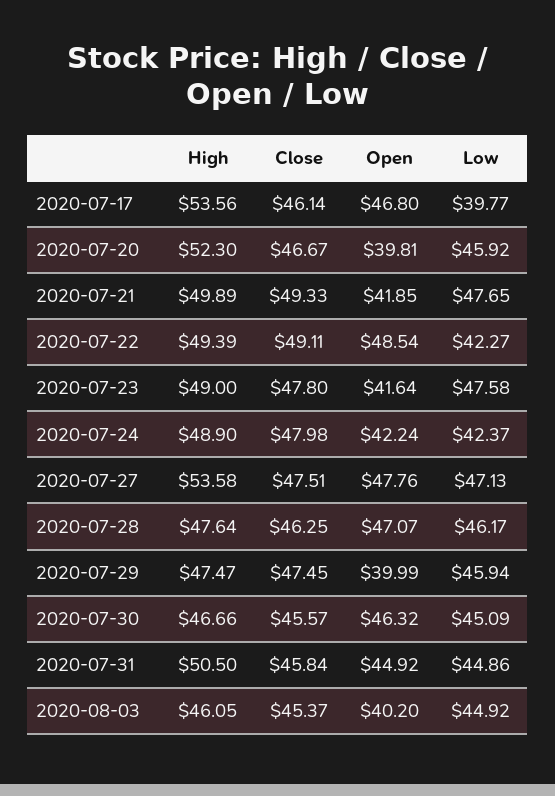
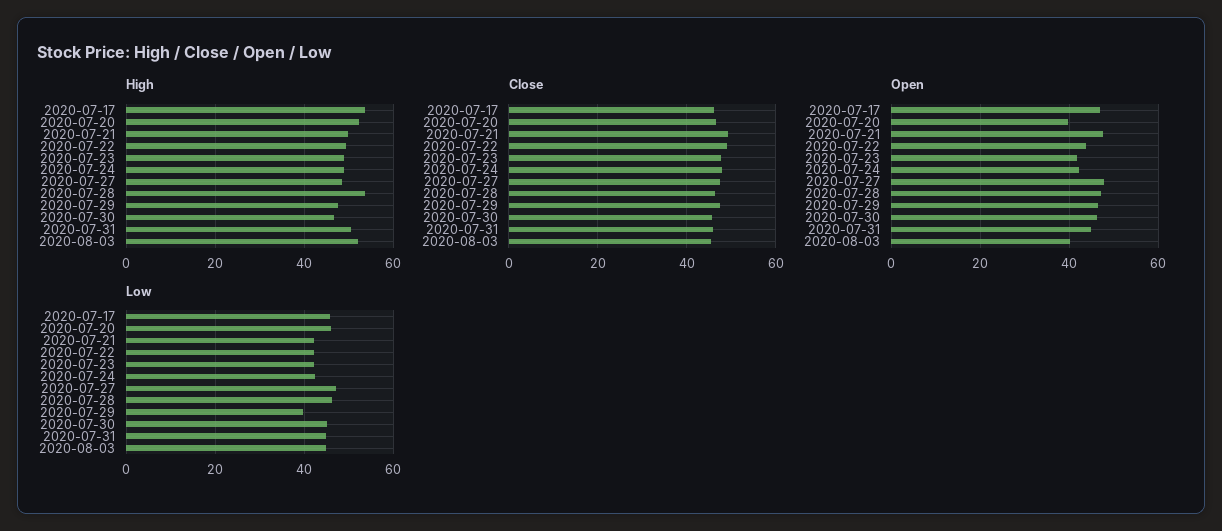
  {
    "High": {
      "2020-07-17": 53.56,
      "2020-07-20": 52.3,
      "2020-07-21": 49.89,
      "2020-07-22": 49.39,
      "2020-07-23": 49,
      "2020-07-24": 48.9,
-     "2020-07-27": 53.58,
+     "2020-07-27": 48,
-     "2020-07-28": 47.64,
+     "2020-07-28": 54,
      "2020-07-29": 47.47,
      "2020-07-30": 46.66,
      "2020-07-31": 50.5,
-     "2020-08-03": 46.05
+     "2020-08-03": 52
    },
    "Close": {
      "2020-07-17": 46.14,
      "2020-07-20": 46.67,
      "2020-07-21": 49.33,
      "2020-07-22": 49.11,
      "2020-07-23": 47.8,
      "2020-07-24": 47.98,
      "2020-07-27": 47.51,
      "2020-07-28": 46.25,
      "2020-07-29": 47.45,
      "2020-07-30": 45.57,
      "2020-07-31": 45.84,
      "2020-08-03": 45.37
    },
    "Open": {
      "2020-07-17": 46.8,
      "2020-07-20": 39.81,
-     "2020-07-21": 41.85,
+     "2020-07-21": 48,
-     "2020-07-22": 48.54,
+     "2020-07-22": 44,
      "2020-07-23": 41.64,
      "2020-07-24": 42.24,
      "2020-07-27": 47.76,
      "2020-07-28": 47.07,
-     "2020-07-29": 39.99,
+     "2020-07-29": 46,
      "2020-07-30": 46.32,
      "2020-07-31": 44.92,
      "2020-08-03": 40.2
    },
    "Low": {
-     "2020-07-17": 39.77,
+     "2020-07-17": 46,
      "2020-07-20": 45.92,
-     "2020-07-21": 47.65,
+     "2020-07-21": 42,
      "2020-07-22": 42.27,
-     "2020-07-23": 47.58,
+     "2020-07-23": 42,
      "2020-07-24": 42.37,
      "2020-07-27": 47.13,
      "2020-07-28": 46.17,
-     "2020-07-29": 45.94,
+     "2020-07-29": 40,
      "2020-07-30": 45.09,
      "2020-07-31": 44.86,
      "2020-08-03": 44.92
    }
  }

